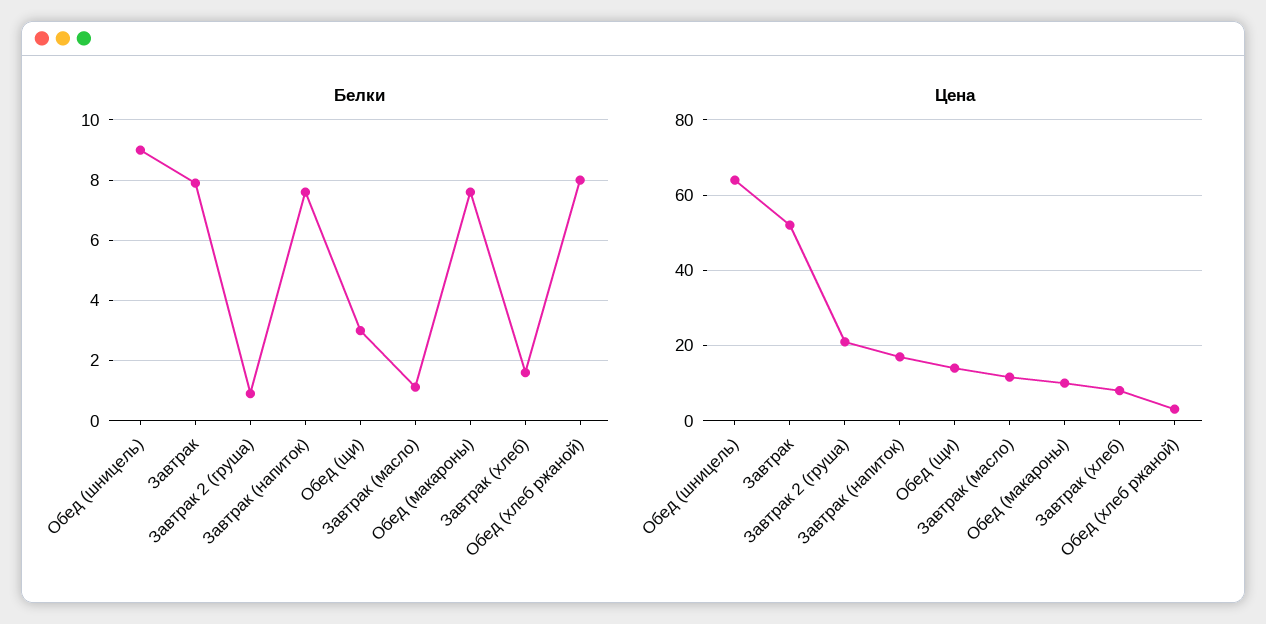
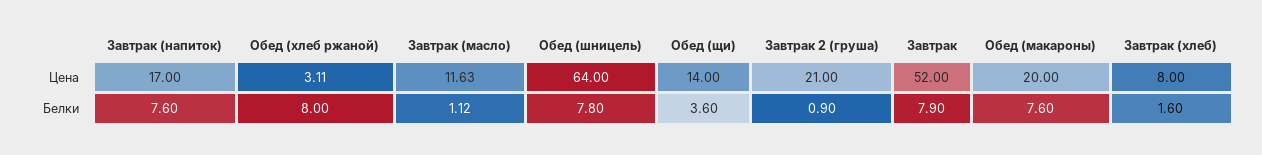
  {
    "Белки": {
-     "Обед (шницель)": 9,
+     "Обед (шницель)": 7.8,
      "Завтрак": 7.9,
      "Завтрак 2 (груша)": 0.9,
      "Завтрак (напиток)": 7.6,
-     "Обед (щи)": 3,
+     "Обед (щи)": 3.6,
      "Завтрак (масло)": 1.12,
      "Обед (макароны)": 7.6,
      "Завтрак (хлеб)": 1.6,
      "Обед (хлеб ржаной)": 8
    },
    "Цена": {
      "Обед (шницель)": 64,
      "Завтрак": 52,
      "Завтрак 2 (груша)": 21,
      "Завтрак (напиток)": 17,
      "Обед (щи)": 14,
      "Завтрак (масло)": 11.63,
-     "Обед (макароны)": 10,
+     "Обед (макароны)": 20,
      "Завтрак (хлеб)": 8,
      "Обед (хлеб ржаной)": 3.11
    }
  }

